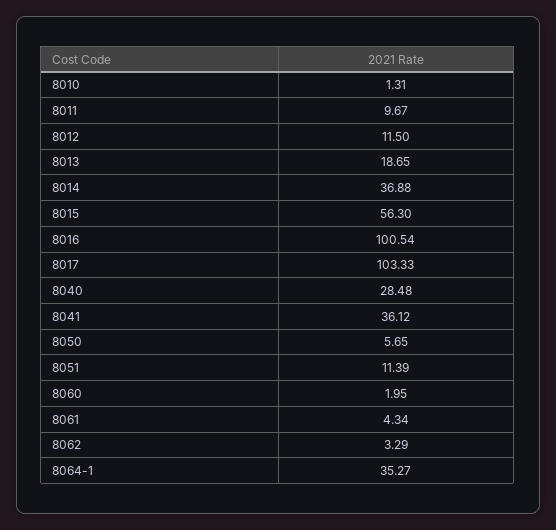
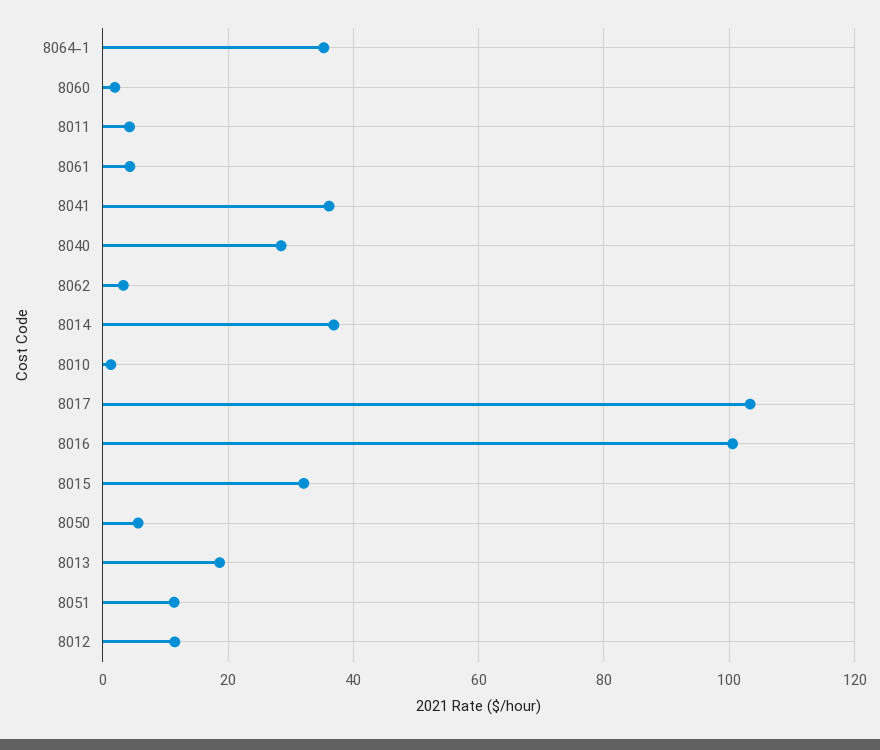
  {
    "8010": 1.31,
-   "8011": 9.67,
+   "8011": 4,
    "8012": 11.5,
    "8013": 18.65,
    "8014": 36.88,
-   "8015": 56.3,
+   "8015": 32,
    "8016": 100.54,
    "8017": 103.33,
    "8040": 28.48,
    "8041": 36.12,
    "8050": 5.65,
    "8051": 11.39,
    "8060": 1.95,
    "8061": 4.34,
    "8062": 3.29,
    "8064-1": 35.27
  }

